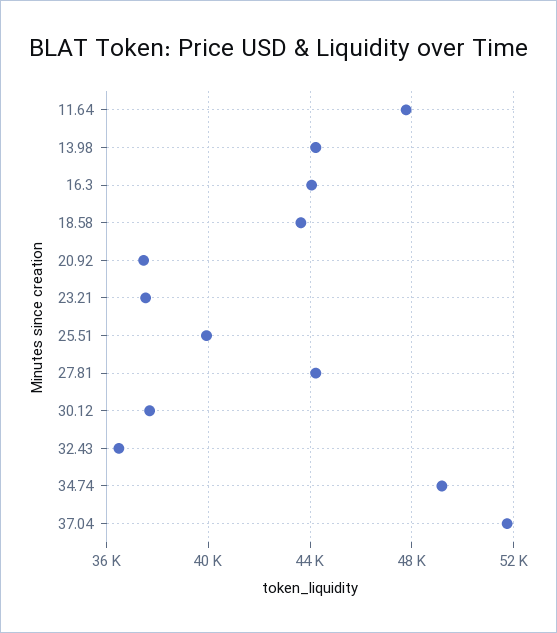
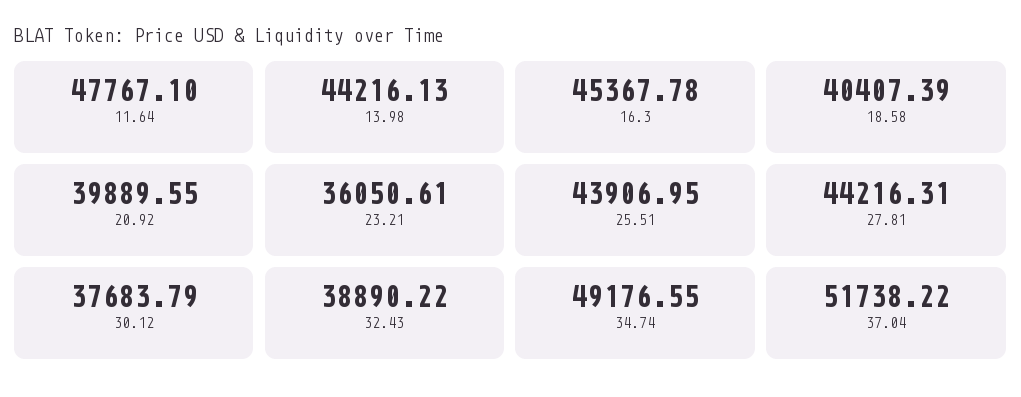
  {
    "11.64": 47767.1,
    "13.98": 44216.13,
-   "16.3": 44000,
+   "16.3": 45367.78,
-   "18.58": 43500,
+   "18.58": 40407.39,
-   "20.92": 37500,
+   "20.92": 39889.55,
-   "23.21": 37500,
+   "23.21": 36050.61,
-   "25.51": 40000,
+   "25.51": 43906.95,
    "27.81": 44216.31,
    "30.12": 37683.79,
-   "32.43": 36500,
+   "32.43": 38890.22,
    "34.74": 49176.55,
    "37.04": 51738.22
  }

